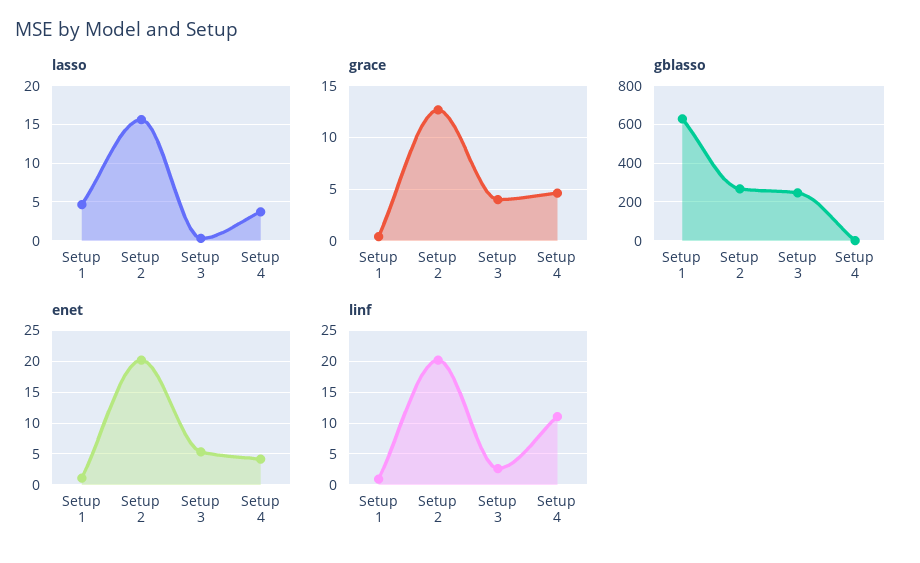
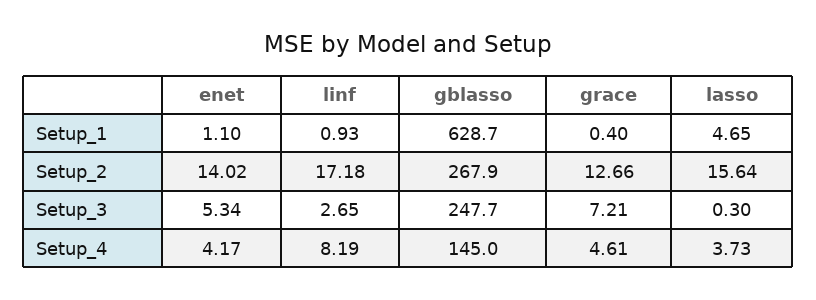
  {
    "lasso": {
      "Setup 1": 4.65,
      "Setup 2": 15.64,
      "Setup 3": 0.3,
      "Setup 4": 3.73
    },
    "grace": {
      "Setup 1": 0.4,
      "Setup 2": 12.66,
-     "Setup 3": 4,
+     "Setup 3": 7.21,
      "Setup 4": 4.61
    },
    "gblasso": {
      "Setup 1": 628.7,
      "Setup 2": 267.9,
      "Setup 3": 247.7,
-     "Setup 4": 0
+     "Setup 4": 145
    },
    "enet": {
      "Setup 1": 1.1,
-     "Setup 2": 20,
+     "Setup 2": 14.02,
      "Setup 3": 5.34,
      "Setup 4": 4.17
    },
    "linf": {
      "Setup 1": 0.93,
-     "Setup 2": 20,
+     "Setup 2": 17.18,
      "Setup 3": 2.65,
-     "Setup 4": 11
+     "Setup 4": 8.19
    }
  }

